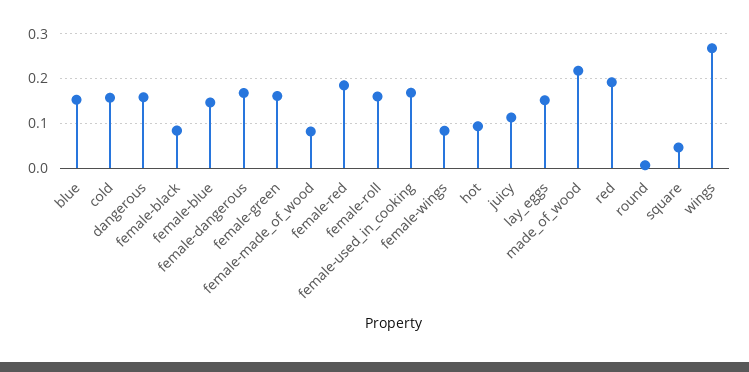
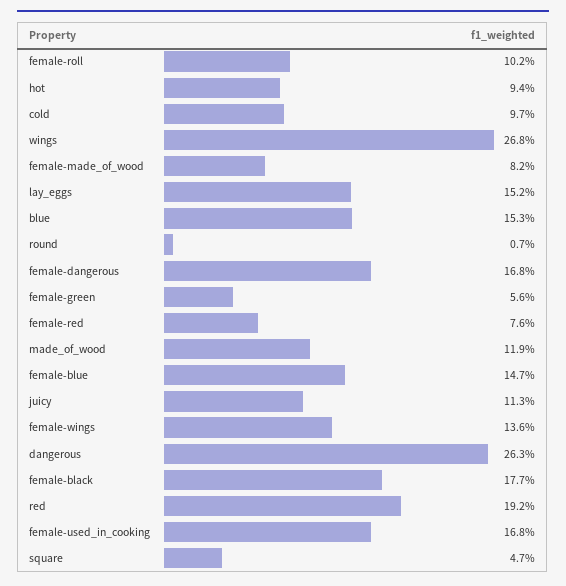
  {
    "blue": 0.153,
-   "cold": 0.16,
+   "cold": 0.097,
-   "dangerous": 0.16,
+   "dangerous": 0.263,
-   "female-black": 0.08,
+   "female-black": 0.177,
    "female-blue": 0.147,
    "female-dangerous": 0.168,
-   "female-green": 0.16,
+   "female-green": 0.056,
    "female-made_of_wood": 0.082,
-   "female-red": 0.18,
+   "female-red": 0.076,
-   "female-roll": 0.16,
+   "female-roll": 0.102,
    "female-used_in_cooking": 0.168,
-   "female-wings": 0.08,
+   "female-wings": 0.136,
    "hot": 0.094,
    "juicy": 0.113,
    "lay_eggs": 0.152,
-   "made_of_wood": 0.22,
+   "made_of_wood": 0.119,
    "red": 0.192,
    "round": 0.007,
    "square": 0.047,
    "wings": 0.268
  }

